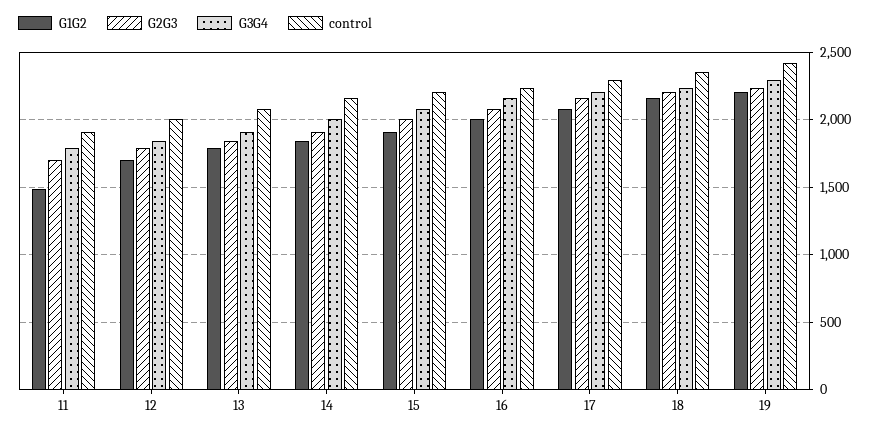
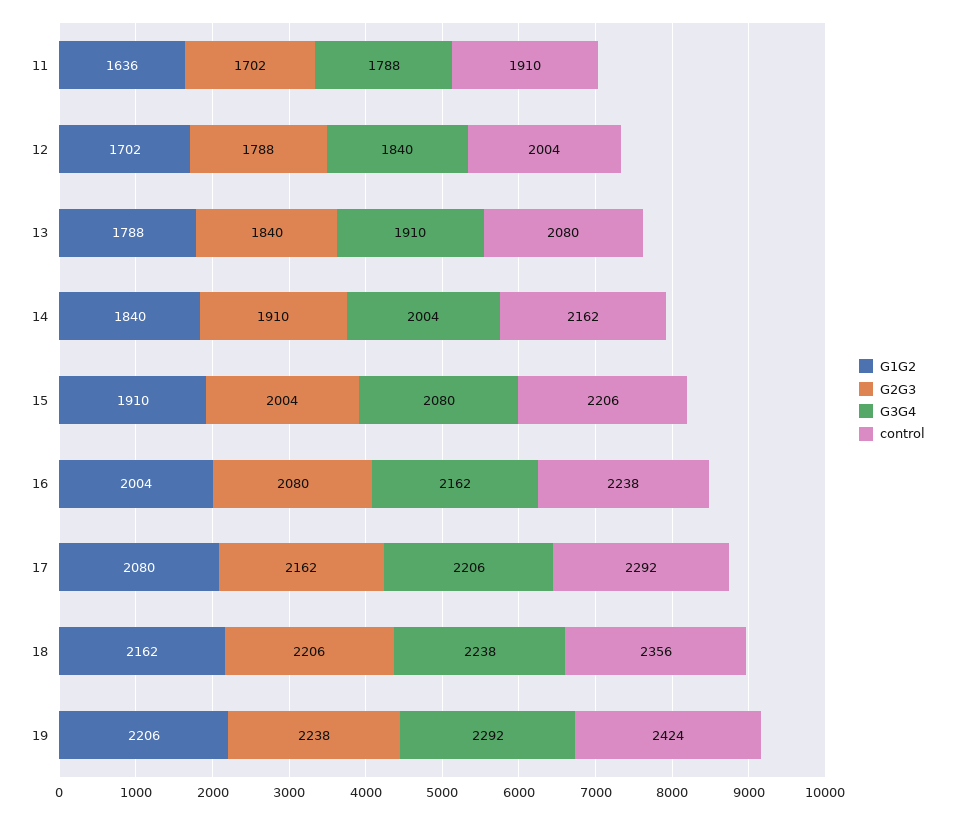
  {
    "G1G2": {
-     "11": 1500,
+     "11": 1636,
      "12": 1702,
      "13": 1788,
      "14": 1840,
      "15": 1910,
      "16": 2004,
      "17": 2080,
      "18": 2162,
      "19": 2206
    },
    "G2G3": {
      "11": 1702,
      "12": 1788,
      "13": 1840,
      "14": 1910,
      "15": 2004,
      "16": 2080,
      "17": 2162,
      "18": 2206,
      "19": 2238
    },
    "G3G4": {
      "11": 1788,
      "12": 1840,
      "13": 1910,
      "14": 2004,
      "15": 2080,
      "16": 2162,
      "17": 2206,
      "18": 2238,
      "19": 2292
    },
    "control": {
      "11": 1910,
      "12": 2004,
      "13": 2080,
      "14": 2162,
      "15": 2206,
      "16": 2238,
      "17": 2292,
      "18": 2356,
      "19": 2424
    }
  }

